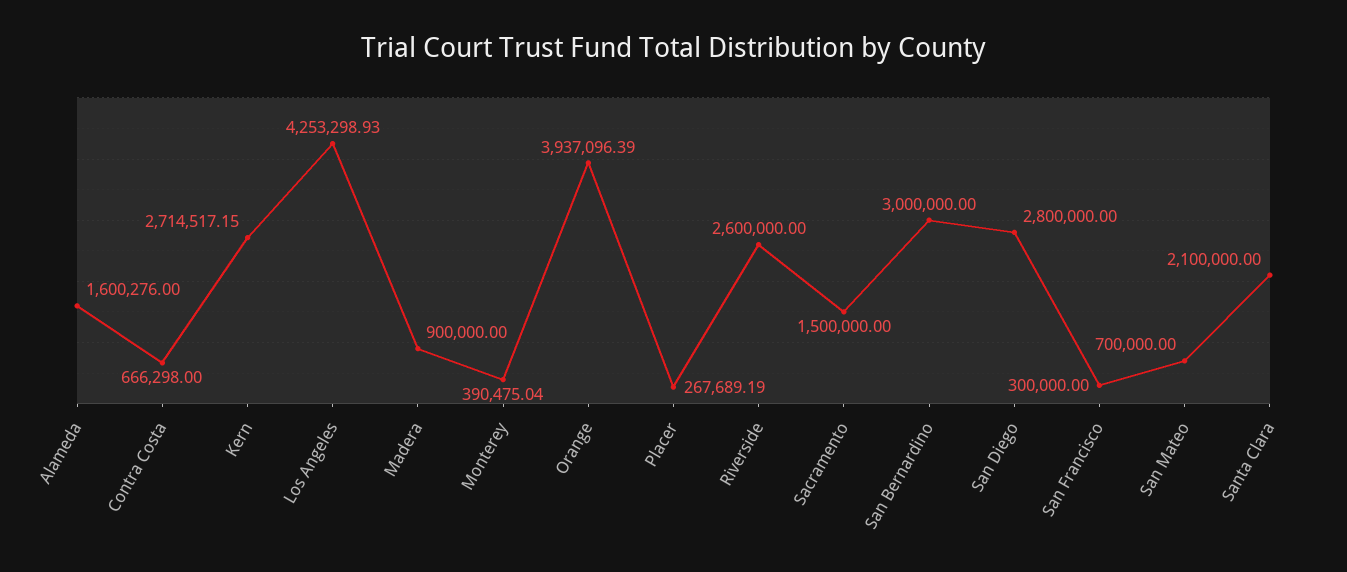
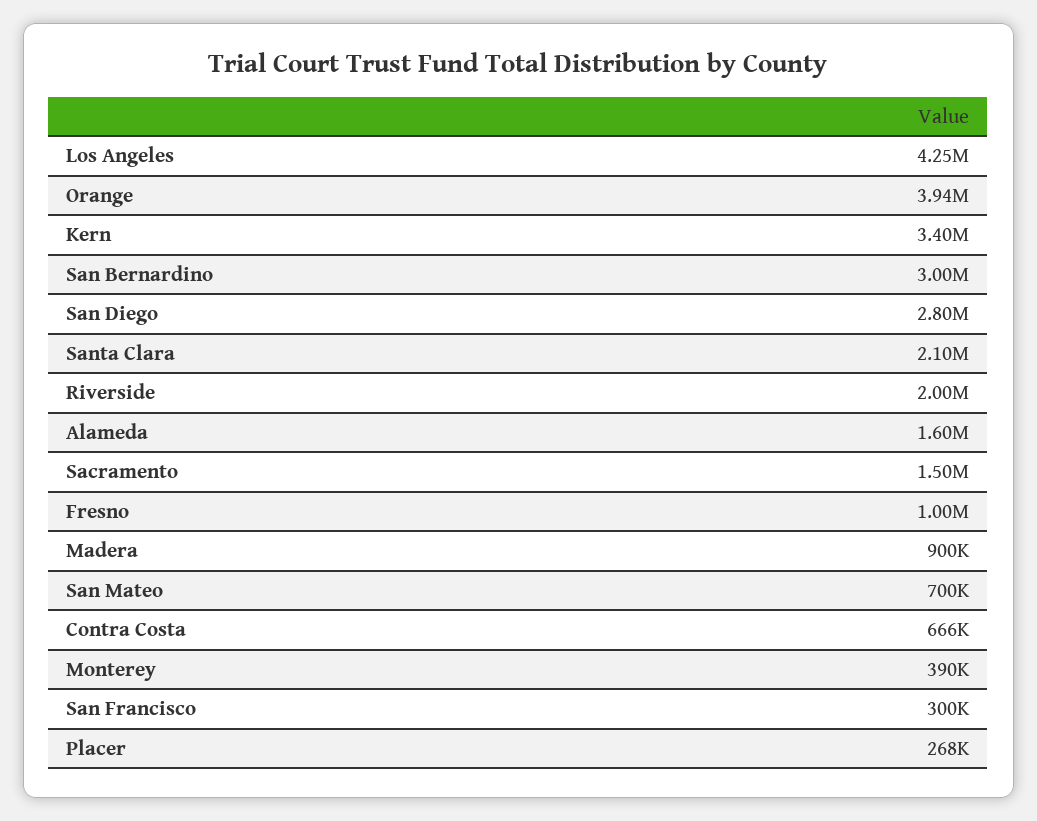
  {
    "Alameda": 1600276,
    "Contra Costa": 666298,
-   "Kern": 2714517.15,
+   "Kern": 3400000,
    "Los Angeles": 4253298.93,
    "Madera": 900000,
    "Monterey": 390475.04,
    "Orange": 3937096.39,
    "Placer": 267689.19,
-   "Riverside": 2600000,
+   "Riverside": 2000000,
    "Sacramento": 1500000,
    "San Bernardino": 3000000,
    "San Diego": 2800000,
    "San Francisco": 300000,
    "San Mateo": 700000,
-   "Santa Clara": 2100000
+   "Santa Clara": 2100000,
+   "Fresno": 1000000
  }

